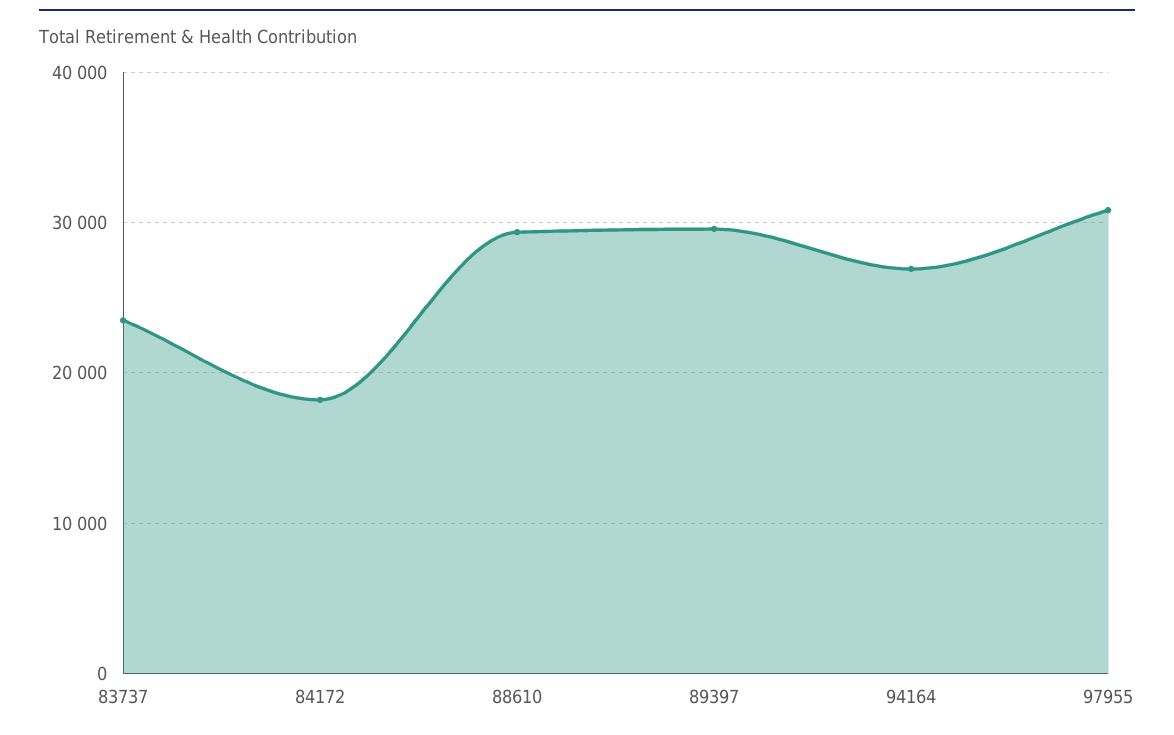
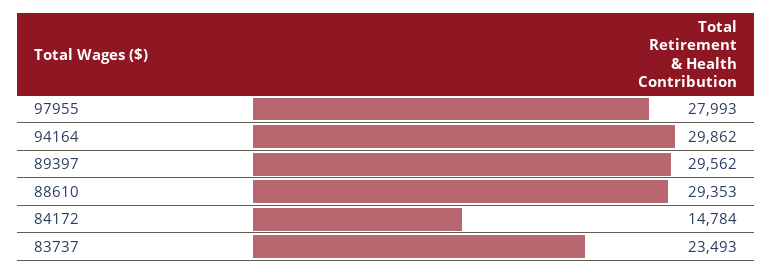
  {
    "83737": 23493,
-   "84172": 18000,
+   "84172": 14784,
    "88610": 29353,
    "89397": 29562,
-   "94164": 27000,
+   "94164": 29862,
-   "97955": 31000
+   "97955": 27993
  }

